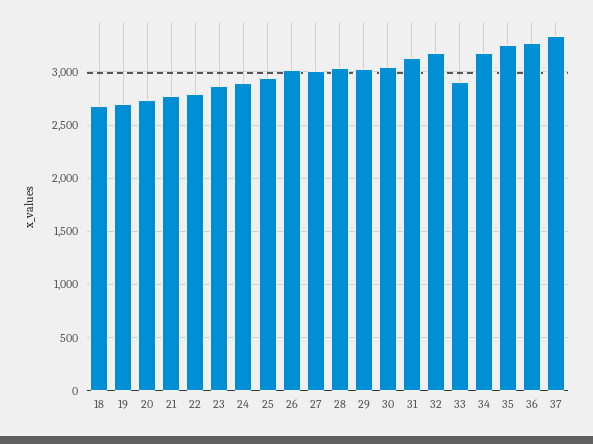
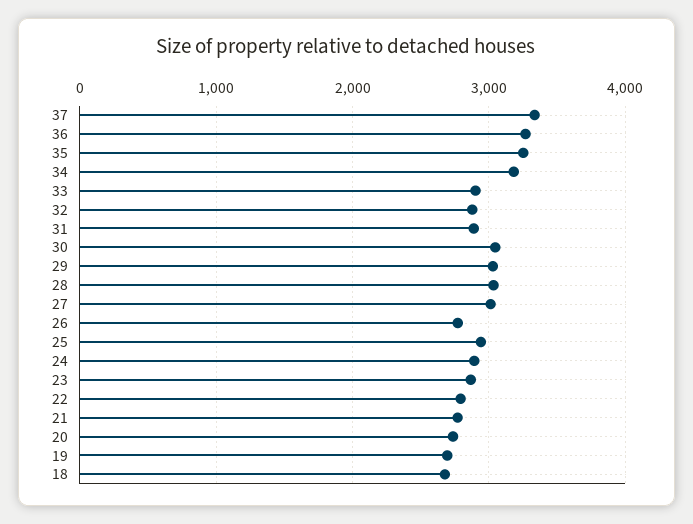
  {
    "18": 2700,
    "19": 2700,
    "20": 2700,
    "21": 2800,
    "22": 2800,
    "23": 2900,
    "24": 2900,
    "25": 2900,
-   "26": 3000,
+   "26": 2800,
    "27": 3000,
    "28": 3000,
    "29": 3000,
    "30": 3000,
-   "31": 3100,
+   "31": 2900,
-   "32": 3200,
+   "32": 2900,
    "33": 2900,
    "34": 3200,
    "35": 3300,
    "36": 3300,
    "37": 3300
  }

